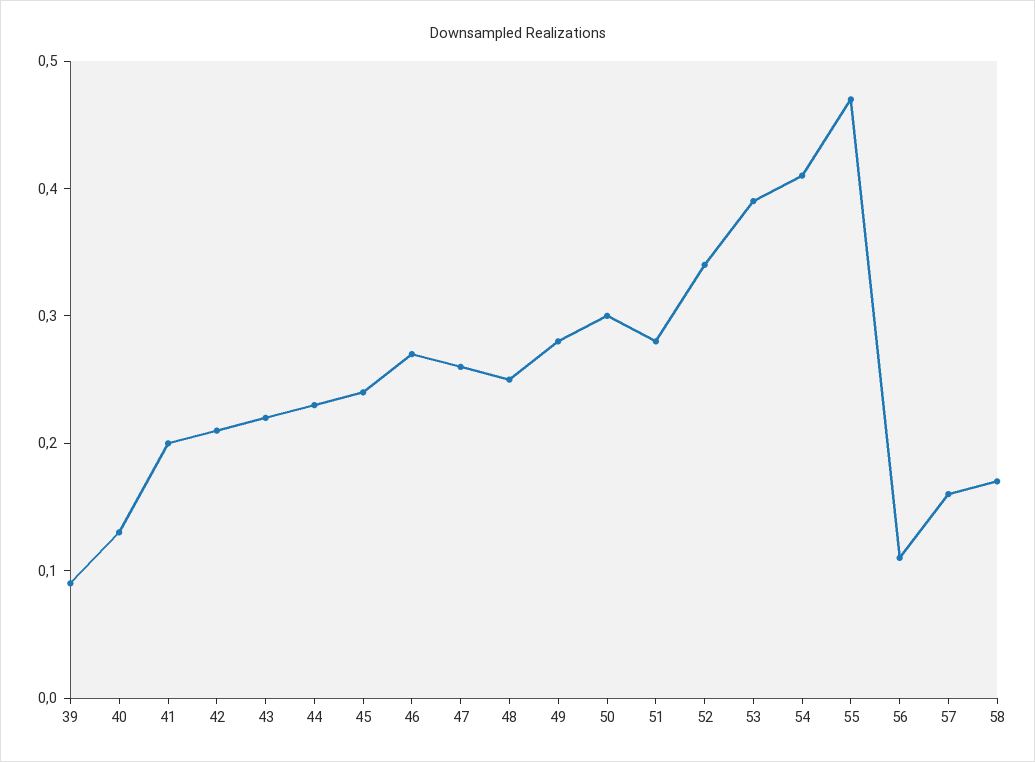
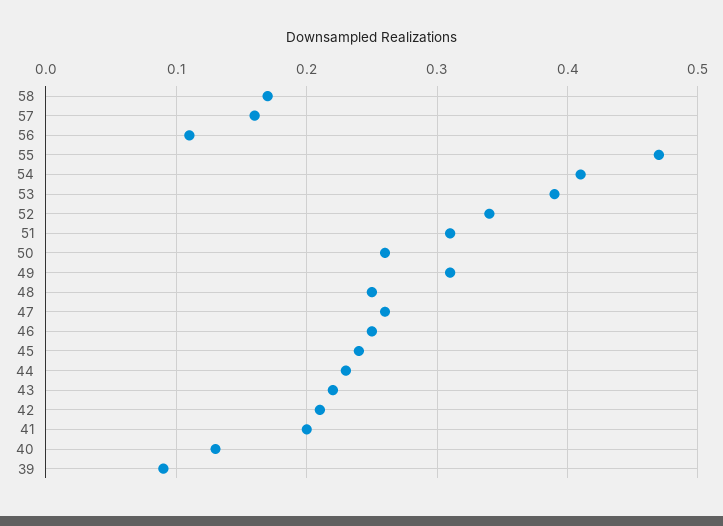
  {
    "39": 0.09,
    "40": 0.13,
    "41": 0.2,
    "42": 0.21,
    "43": 0.22,
    "44": 0.23,
    "45": 0.24,
-   "46": 0.27,
+   "46": 0.25,
    "47": 0.26,
    "48": 0.25,
-   "49": 0.28,
+   "49": 0.31,
-   "50": 0.3,
+   "50": 0.26,
-   "51": 0.28,
+   "51": 0.31,
    "52": 0.34,
    "53": 0.39,
    "54": 0.41,
    "55": 0.47,
    "56": 0.11,
    "57": 0.16,
    "58": 0.17
  }

